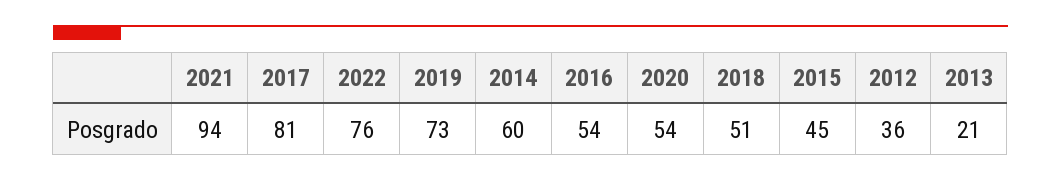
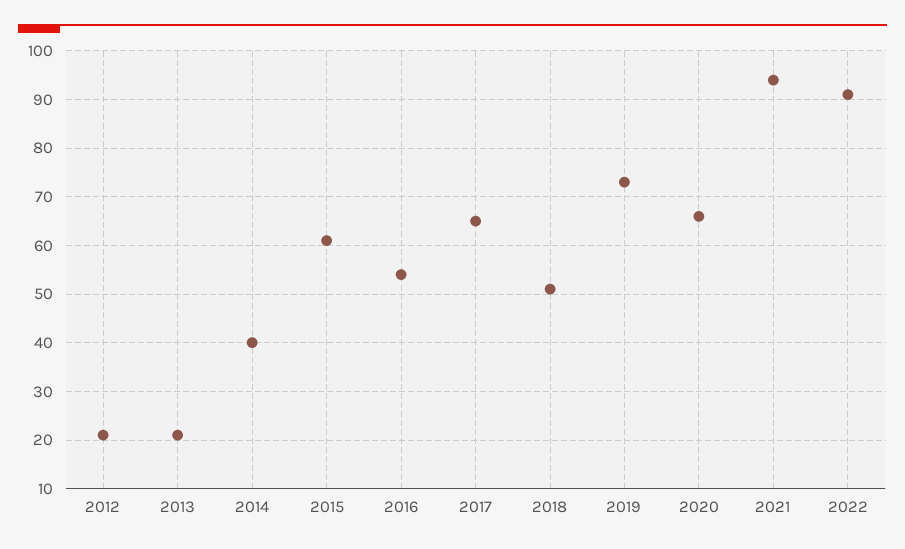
  {
    "2021": 94,
-   "2017": 81,
+   "2017": 65,
-   "2022": 76,
+   "2022": 90,
    "2019": 73,
-   "2014": 60,
+   "2014": 40,
    "2016": 54,
-   "2020": 54,
+   "2020": 65,
    "2018": 51,
-   "2015": 45,
+   "2015": 60,
-   "2012": 36,
+   "2012": 20,
    "2013": 21
  }

